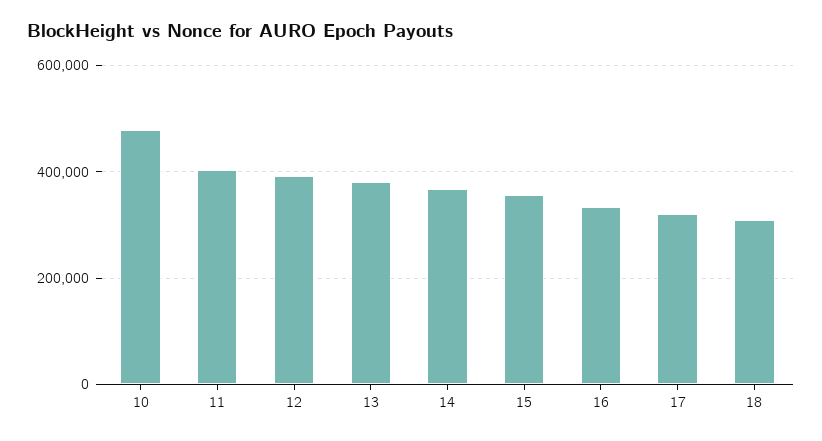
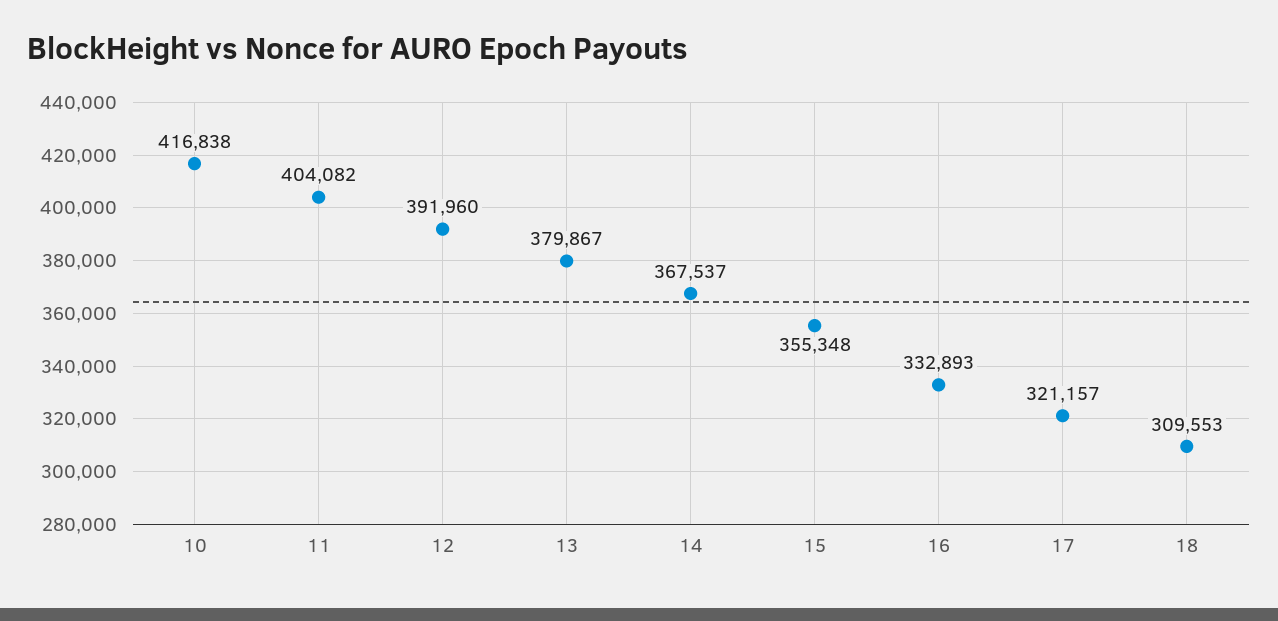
  {
-   "10": 480000,
+   "10": 416838,
    "11": 404082,
    "12": 391960,
    "13": 379867,
    "14": 367537,
    "15": 355348,
    "16": 332893,
    "17": 321157,
    "18": 309553
  }

